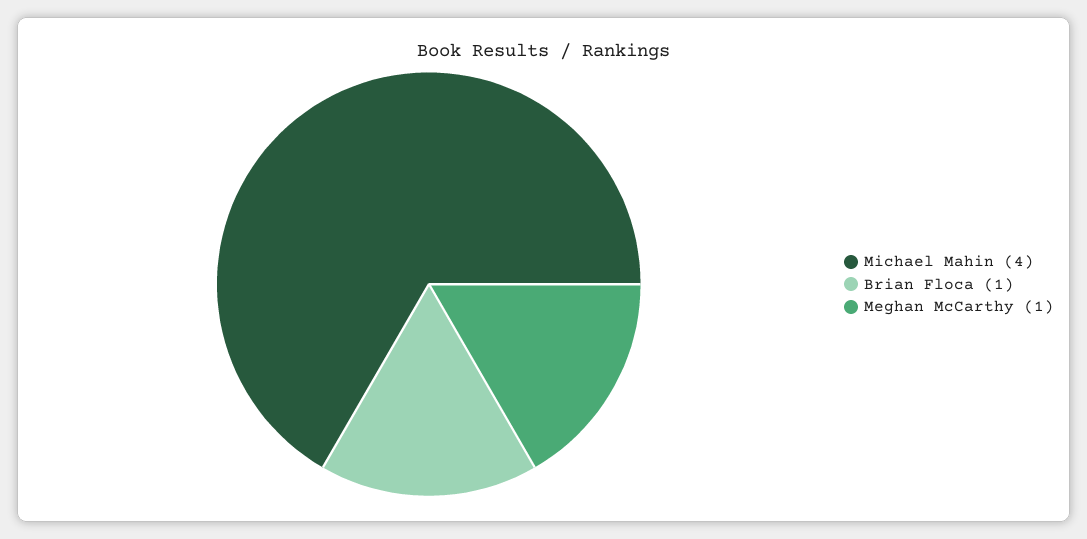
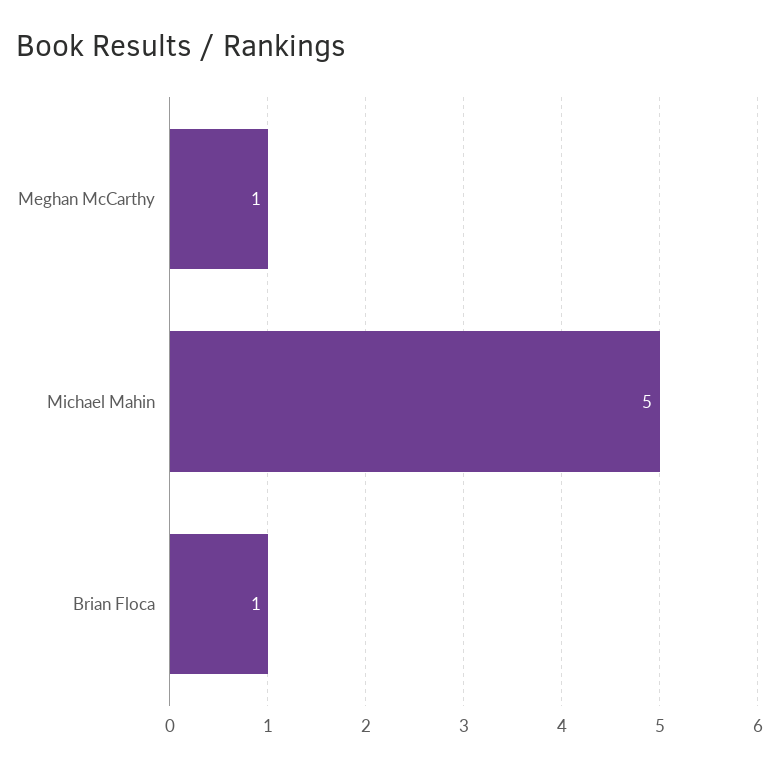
  {
-   "Michael Mahin": 4,
+   "Michael Mahin": 5,
    "Brian Floca": 1,
    "Meghan McCarthy": 1
  }

